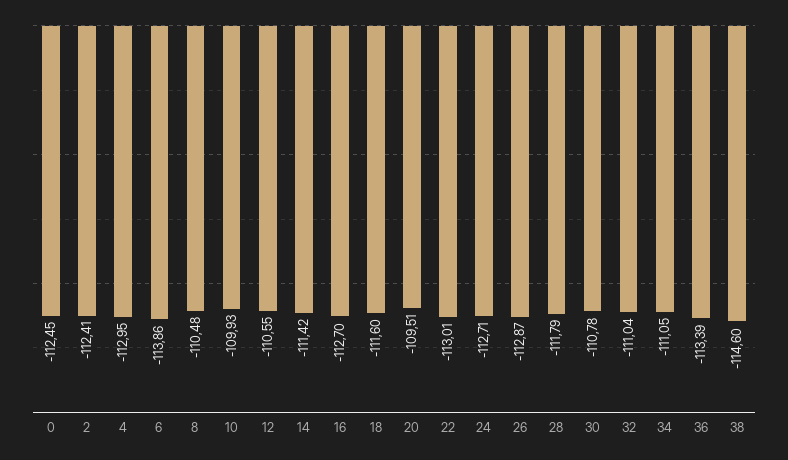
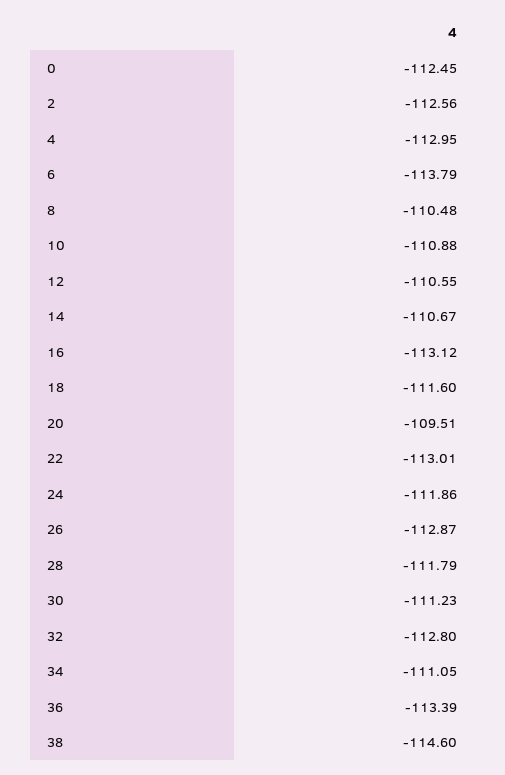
  {
    "0": -112.45,
-   "2": -112.41,
+   "2": -112.56,
    "4": -112.95,
-   "6": -113.86,
+   "6": -113.79,
    "8": -110.48,
-   "10": -109.93,
+   "10": -110.88,
    "12": -110.55,
-   "14": -111.42,
+   "14": -110.67,
-   "16": -112.7,
+   "16": -113.12,
    "18": -111.6,
    "20": -109.51,
    "22": -113.01,
-   "24": -112.71,
+   "24": -111.86,
    "26": -112.87,
    "28": -111.79,
-   "30": -110.78,
+   "30": -111.23,
-   "32": -111.04,
+   "32": -112.8,
    "34": -111.05,
    "36": -113.39,
    "38": -114.6
  }

